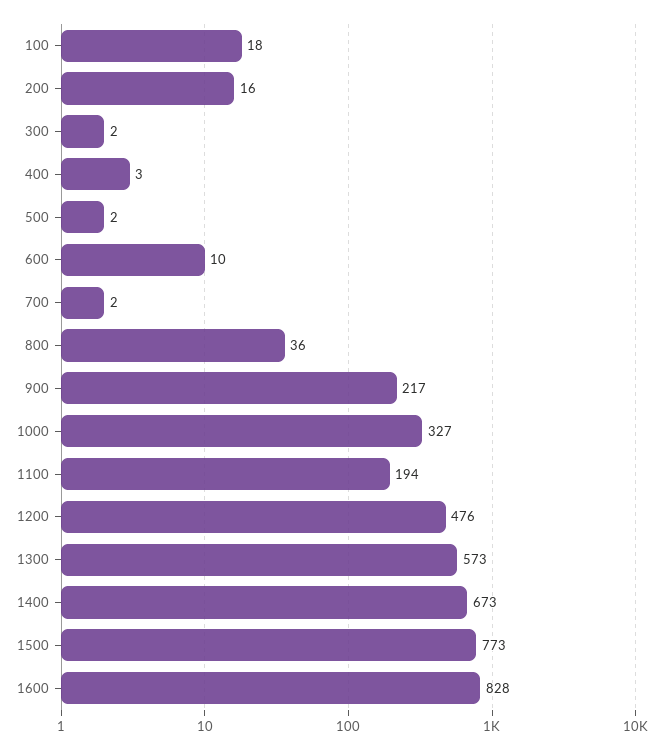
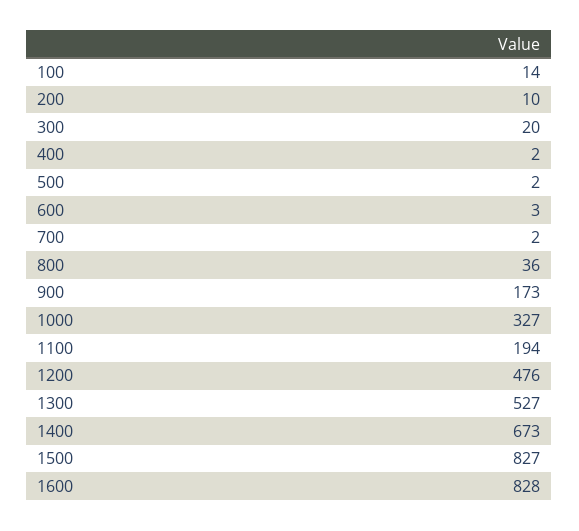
  {
-   "100": 18,
+   "100": 14,
-   "200": 16,
+   "200": 10,
-   "300": 2,
+   "300": 20,
-   "400": 3,
+   "400": 2,
    "500": 2,
-   "600": 10,
+   "600": 3,
    "700": 2,
    "800": 36,
-   "900": 217,
+   "900": 173,
    "1000": 327,
    "1100": 194,
    "1200": 476,
-   "1300": 573,
+   "1300": 527,
    "1400": 673,
-   "1500": 773,
+   "1500": 827,
    "1600": 828
  }

